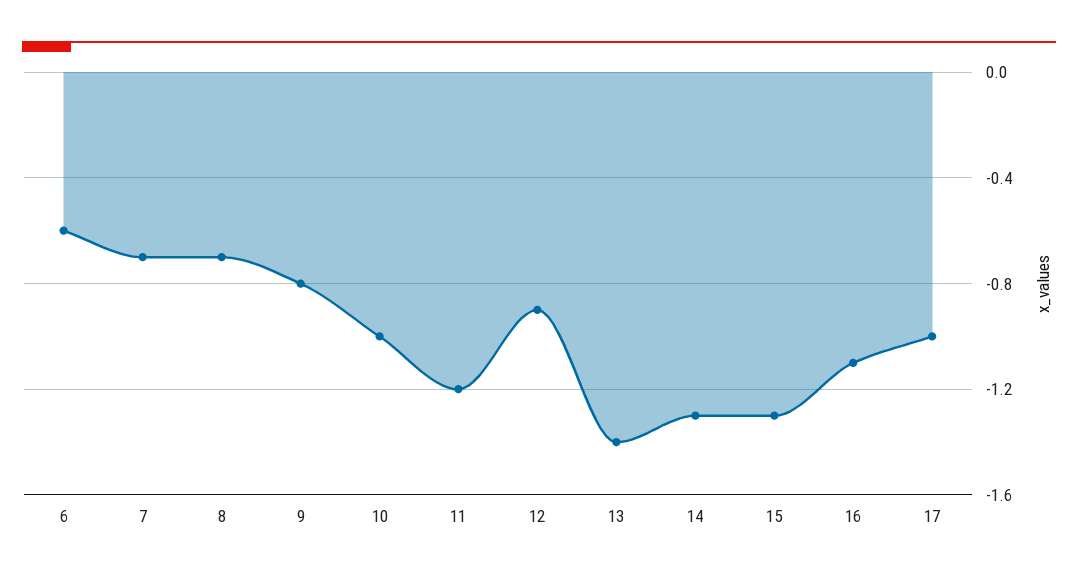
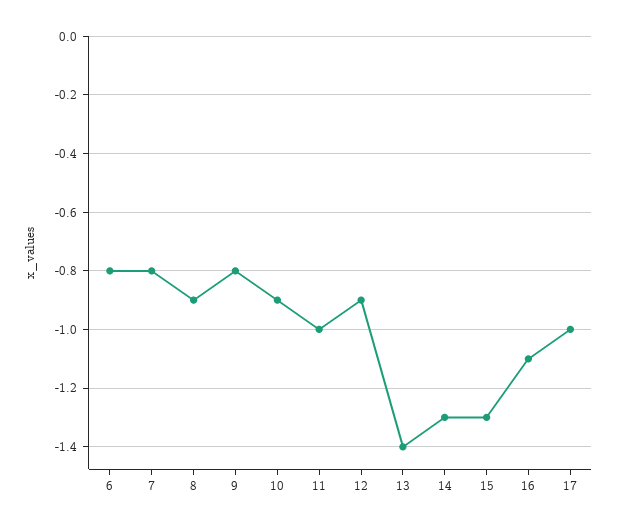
  {
-   "6": -0.6,
+   "6": -0.8,
-   "7": -0.7,
+   "7": -0.8,
-   "8": -0.7,
+   "8": -0.9,
    "9": -0.8,
-   "10": -1,
+   "10": -0.9,
-   "11": -1.2,
+   "11": -1,
    "12": -0.9,
    "13": -1.4,
    "14": -1.3,
    "15": -1.3,
    "16": -1.1,
    "17": -1
  }

